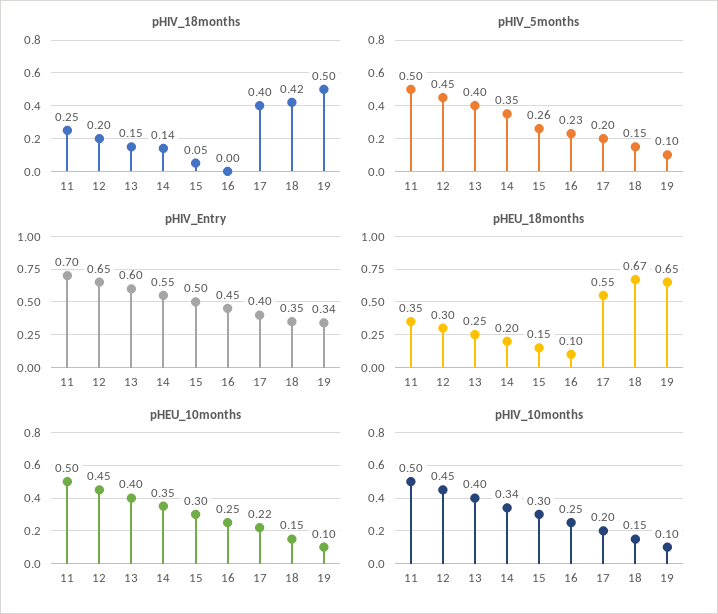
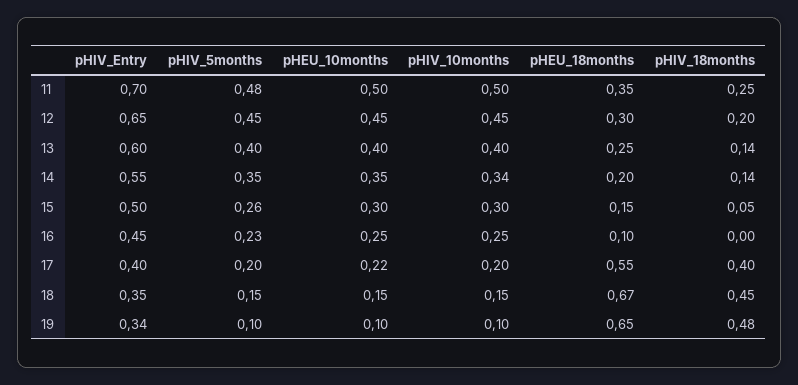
  {
    "pHIV_18months": {
      "11": 0.25,
      "12": 0.2,
-     "13": 0.15,
+     "13": 0.14,
      "14": 0.14,
      "15": 0.05,
      "16": 0,
      "17": 0.4,
-     "18": 0.42,
+     "18": 0.45,
-     "19": 0.5
+     "19": 0.48
    },
    "pHIV_5months": {
-     "11": 0.5,
+     "11": 0.48,
      "12": 0.45,
      "13": 0.4,
      "14": 0.35,
      "15": 0.26,
      "16": 0.23,
      "17": 0.2,
      "18": 0.15,
      "19": 0.1
    },
    "pHIV_Entry": {
      "11": 0.7,
      "12": 0.65,
      "13": 0.6,
      "14": 0.55,
      "15": 0.5,
      "16": 0.45,
      "17": 0.4,
      "18": 0.35,
      "19": 0.34
    },
    "pHEU_18months": {
      "11": 0.35,
      "12": 0.3,
      "13": 0.25,
      "14": 0.2,
      "15": 0.15,
      "16": 0.1,
      "17": 0.55,
      "18": 0.67,
      "19": 0.65
    },
    "pHEU_10months": {
      "11": 0.5,
      "12": 0.45,
      "13": 0.4,
      "14": 0.35,
      "15": 0.3,
      "16": 0.25,
      "17": 0.22,
      "18": 0.15,
      "19": 0.1
    },
    "pHIV_10months": {
      "11": 0.5,
      "12": 0.45,
      "13": 0.4,
      "14": 0.34,
      "15": 0.3,
      "16": 0.25,
      "17": 0.2,
      "18": 0.15,
      "19": 0.1
    }
  }

